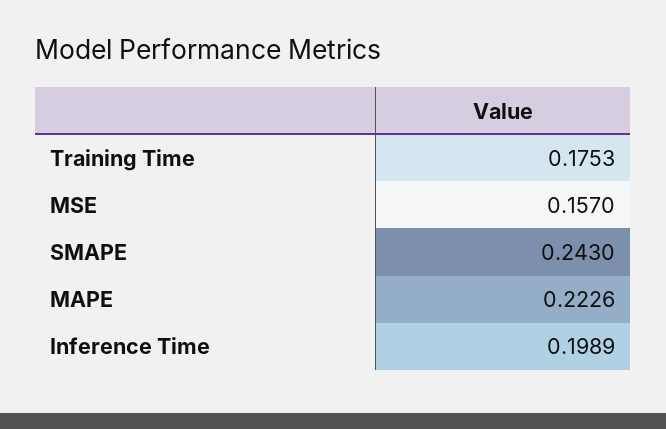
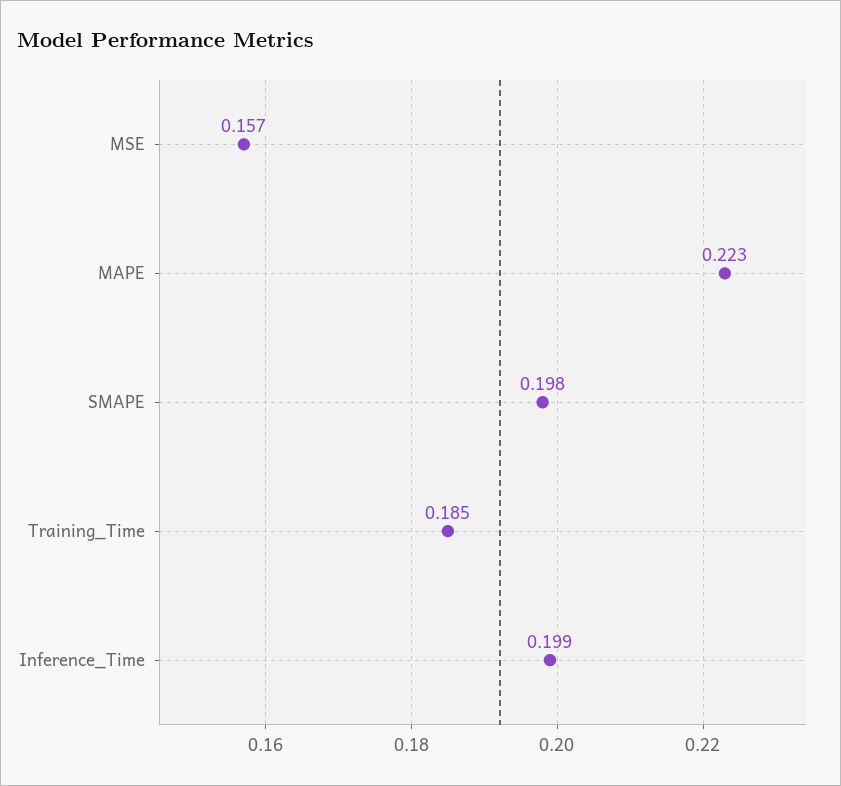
  {
-   "Training Time": 0.1753,
+   "Training Time": 0.185,
    "MSE": 0.157,
-   "SMAPE": 0.243,
+   "SMAPE": 0.198,
    "MAPE": 0.2226,
    "Inference Time": 0.1989
  }

